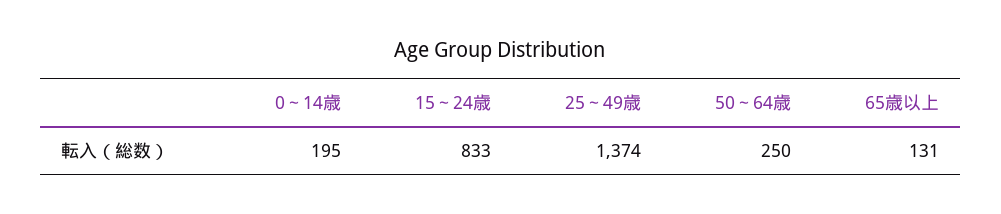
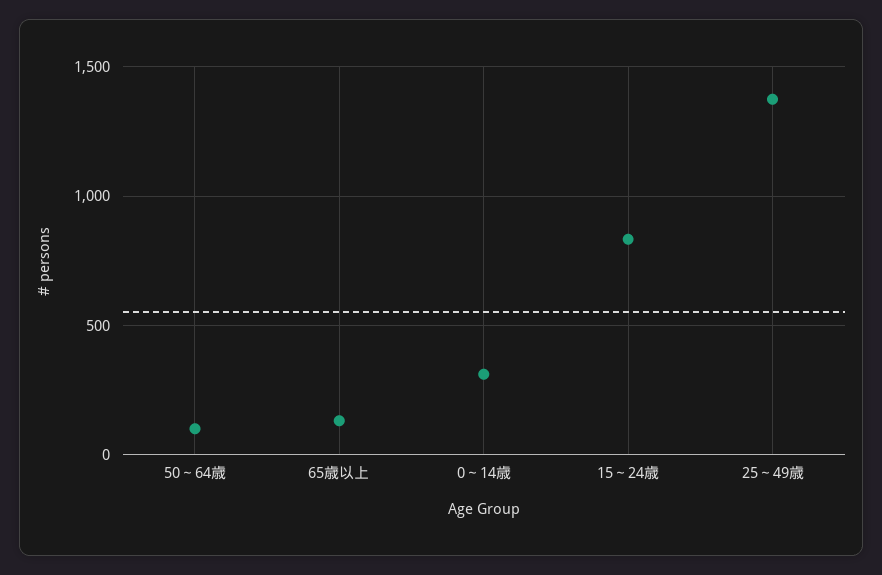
  {
-   "0～14歳": 195,
+   "0～14歳": 300,
    "15～24歳": 833,
    "25～49歳": 1374,
-   "50～64歳": 250,
+   "50～64歳": 100,
    "65歳以上": 131
  }

